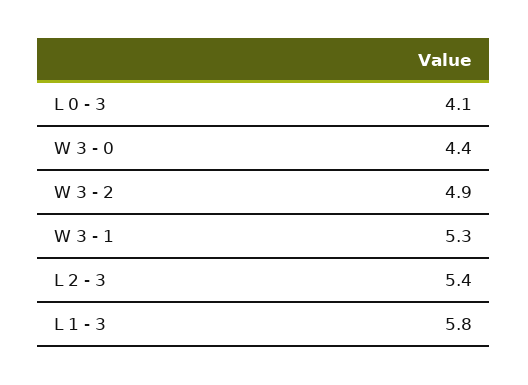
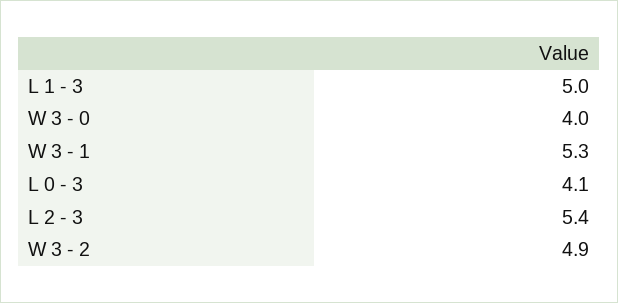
  {
    "L 0 - 3": 4.1,
-   "W 3 - 0": 4.4,
+   "W 3 - 0": 4,
    "W 3 - 2": 4.9,
    "W 3 - 1": 5.3,
    "L 2 - 3": 5.4,
-   "L 1 - 3": 5.8
+   "L 1 - 3": 5
  }

